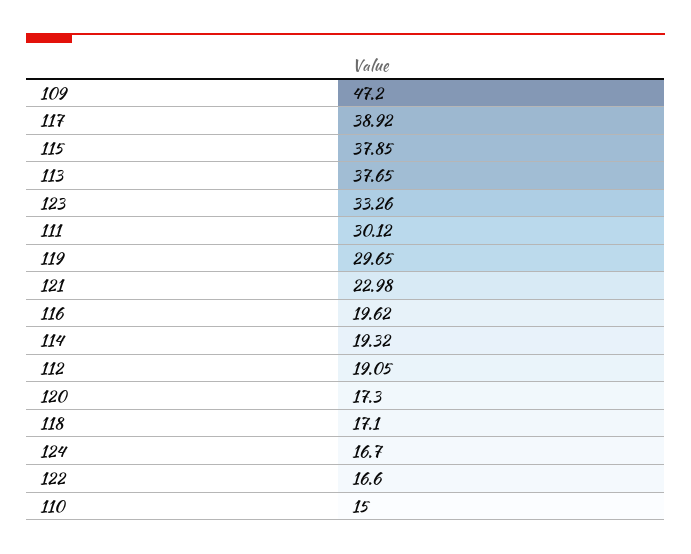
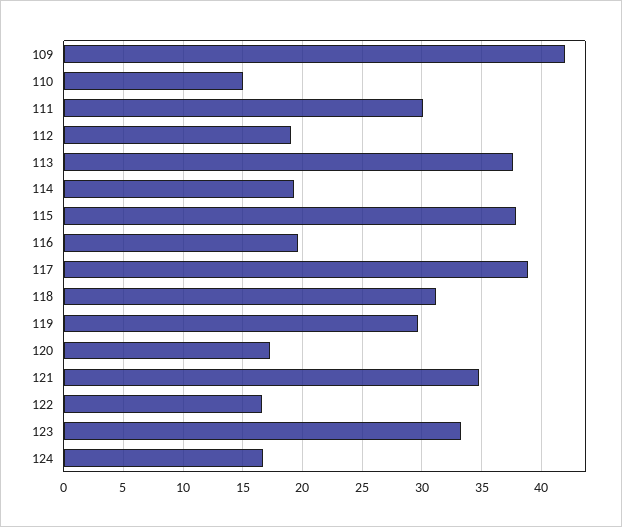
  {
-   "109": 47.2,
+   "109": 42,
    "117": 38.92,
    "115": 37.85,
    "113": 37.65,
    "123": 33.26,
    "111": 30.12,
    "119": 29.65,
-   "121": 22.98,
+   "121": 35,
    "116": 19.62,
    "114": 19.32,
    "112": 19.05,
    "120": 17.3,
-   "118": 17.1,
+   "118": 31,
    "124": 16.7,
    "122": 16.6,
    "110": 15
  }

